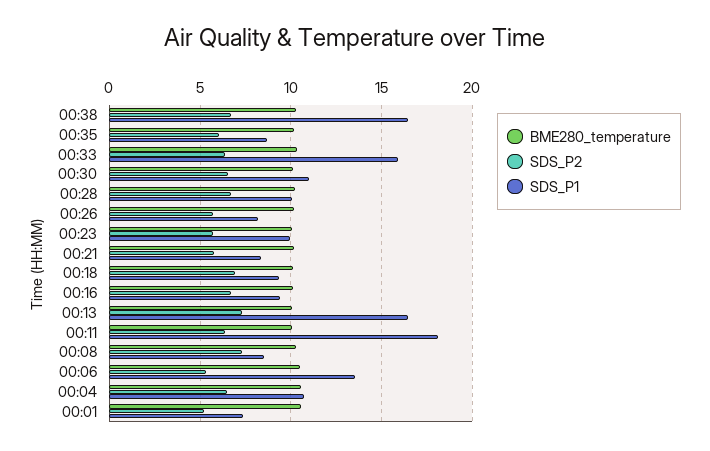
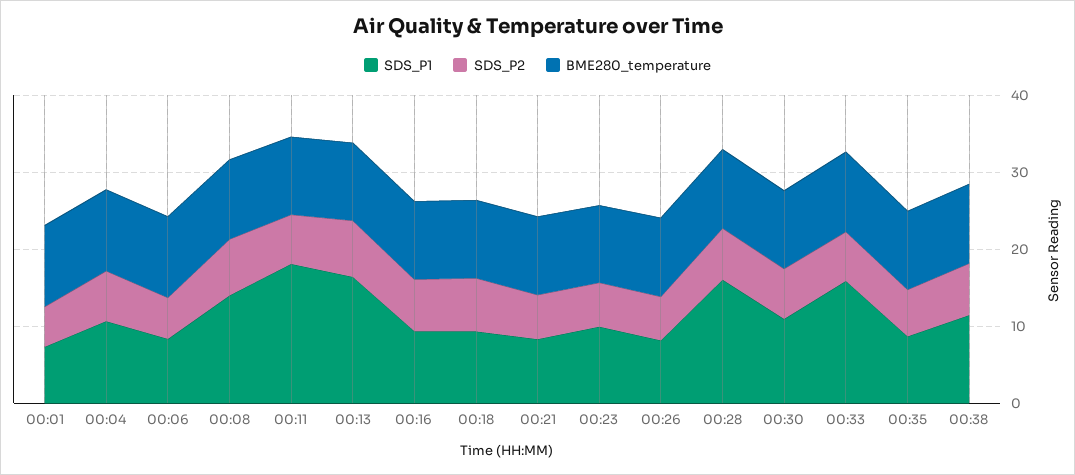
  {
    "BME280_temperature": {
      "00:38": 10.5,
      "00:35": 10,
      "00:33": 10.5,
      "00:30": 10,
      "00:28": 10,
      "00:26": 10,
      "00:23": 10,
      "00:21": 10,
      "00:18": 10,
      "00:16": 10,
      "00:13": 10,
      "00:11": 10,
      "00:08": 10.5,
      "00:06": 10.5,
      "00:04": 10.5,
      "00:01": 10.5
    },
    "SDS_P2": {
      "00:38": 6.5,
      "00:35": 6,
      "00:33": 6.5,
      "00:30": 6.5,
      "00:28": 6.5,
      "00:26": 5.5,
      "00:23": 5.5,
      "00:21": 6,
      "00:18": 7,
      "00:16": 6.5,
      "00:13": 7.5,
      "00:11": 6.5,
      "00:08": 7.5,
      "00:06": 5.5,
      "00:04": 6.5,
      "00:01": 5
    },
    "SDS_P1": {
-     "00:38": 16.5,
+     "00:38": 12,
      "00:35": 8.5,
      "00:33": 16,
      "00:30": 11,
-     "00:28": 10,
+     "00:28": 16,
      "00:26": 8,
      "00:23": 10,
      "00:21": 8.5,
      "00:18": 9.5,
      "00:16": 9.5,
      "00:13": 16.5,
      "00:11": 18,
-     "00:08": 8.5,
+     "00:08": 14,
-     "00:06": 13.5,
+     "00:06": 8,
      "00:04": 10.5,
      "00:01": 7.5
    }
  }

